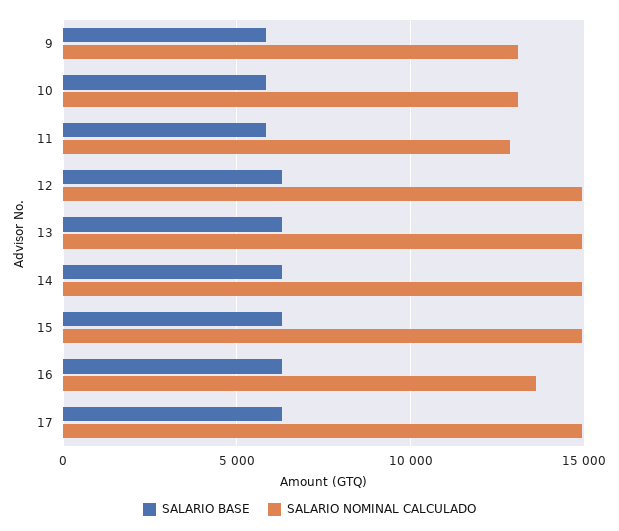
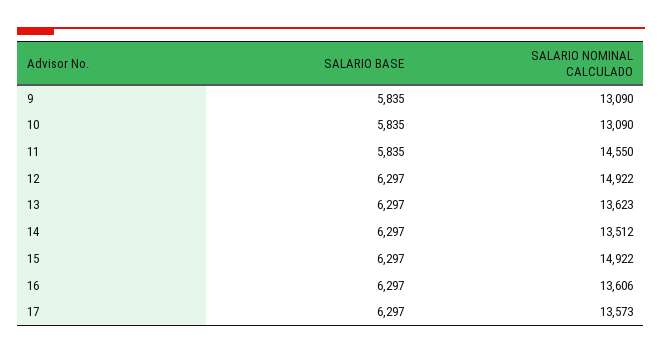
  {
    "SALARIO BASE": {
      "9": 5835,
      "10": 5835,
      "11": 5835,
      "12": 6297,
      "13": 6297,
      "14": 6297,
      "15": 6297,
      "16": 6297,
      "17": 6297
    },
    "SALARIO NOMINAL CALCULADO": {
      "9": 13090,
      "10": 13090,
-     "11": 13000,
+     "11": 14550,
      "12": 14922,
-     "13": 15000,
+     "13": 13623,
-     "14": 15000,
+     "14": 13512,
      "15": 14922,
      "16": 13606,
-     "17": 15000
+     "17": 13573
    }
  }

